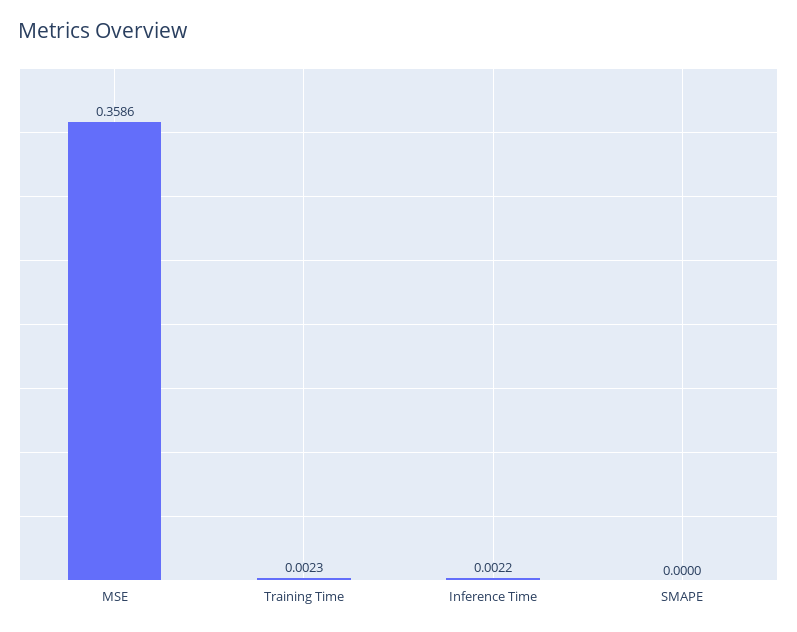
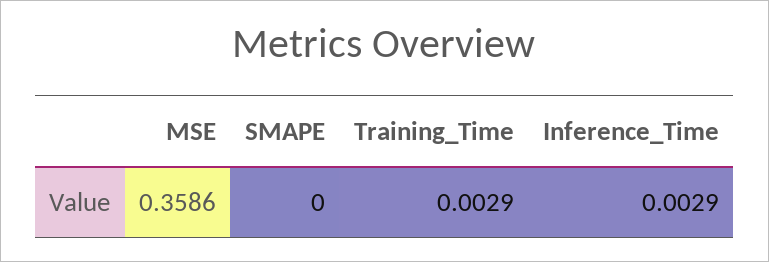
  {
    "MSE": 0.3586,
-   "Training Time": 0.0023,
+   "Training Time": 0.0029,
-   "Inference Time": 0.0022,
+   "Inference Time": 0.0029,
    "SMAPE": 0
  }

